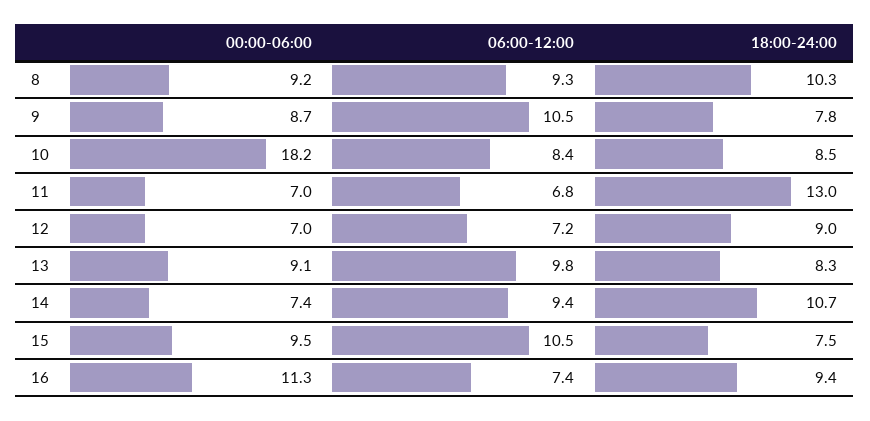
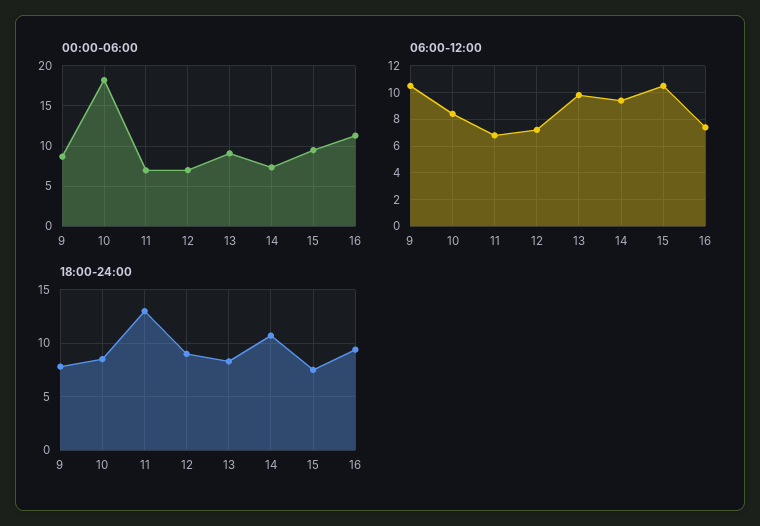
  {
    "00:00-06:00": {
-     "8": 9.2,
      "9": 8.7,
      "10": 18.2,
      "11": 7,
      "12": 7,
      "13": 9.1,
      "14": 7.4,
      "15": 9.5,
      "16": 11.3
    },
    "06:00-12:00": {
-     "8": 9.3,
      "9": 10.5,
      "10": 8.4,
      "11": 6.8,
      "12": 7.2,
      "13": 9.8,
      "14": 9.4,
      "15": 10.5,
      "16": 7.4
    },
    "18:00-24:00": {
-     "8": 10.3,
      "9": 7.8,
      "10": 8.5,
      "11": 13,
      "12": 9,
      "13": 8.3,
      "14": 10.7,
      "15": 7.5,
      "16": 9.4
    }
  }

